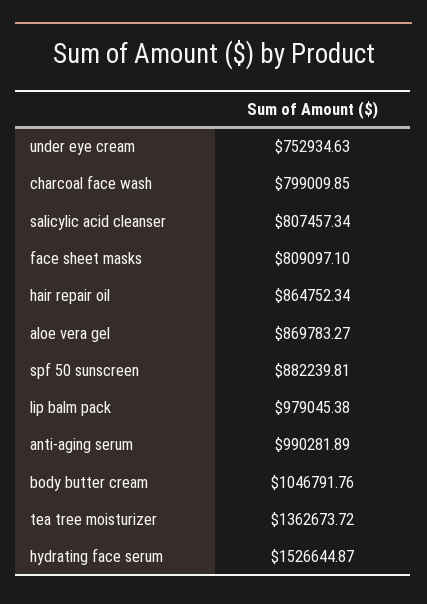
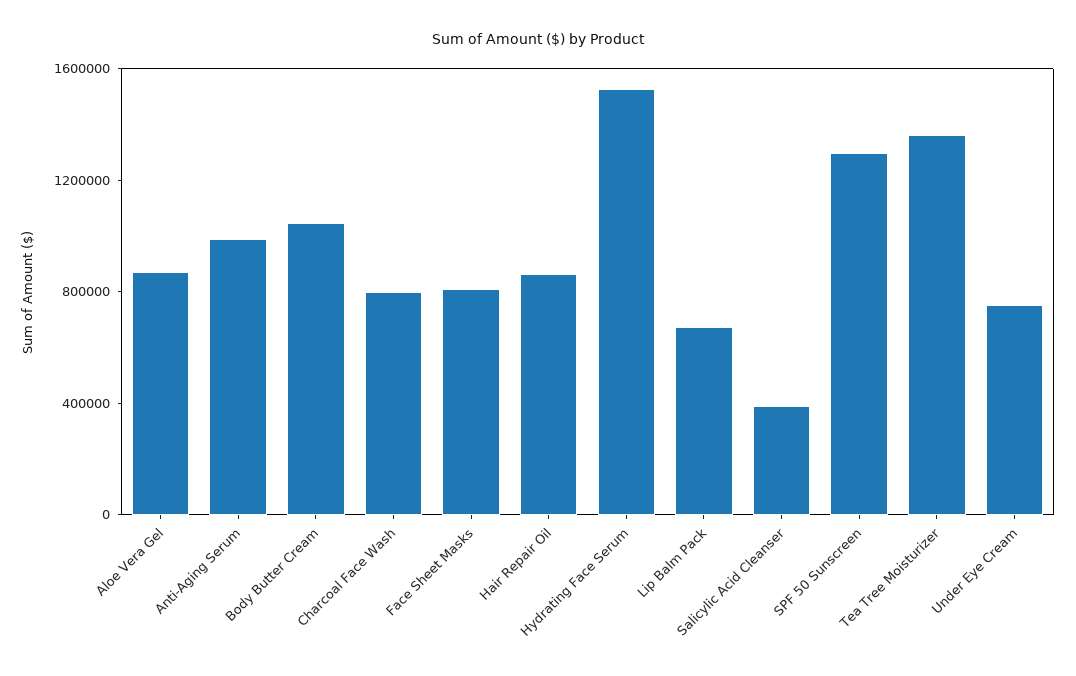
  {
    "under eye cream": 752934.63,
    "charcoal face wash": 799009.85,
-   "salicylic acid cleanser": 807457.34,
+   "salicylic acid cleanser": 400000,
    "face sheet masks": 809097.1,
    "hair repair oil": 864752.34,
    "aloe vera gel": 869783.27,
-   "spf 50 sunscreen": 882239.81,
+   "spf 50 sunscreen": 1300000,
-   "lip balm pack": 979045.38,
+   "lip balm pack": 700000,
    "anti-aging serum": 990281.89,
    "body butter cream": 1046791.76,
    "tea tree moisturizer": 1362673.72,
    "hydrating face serum": 1526644.87
  }

